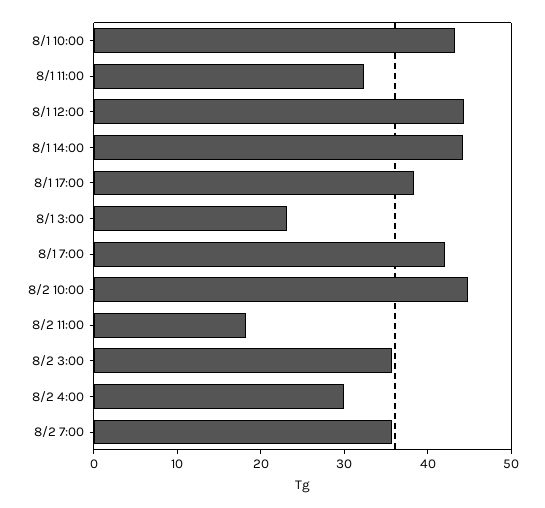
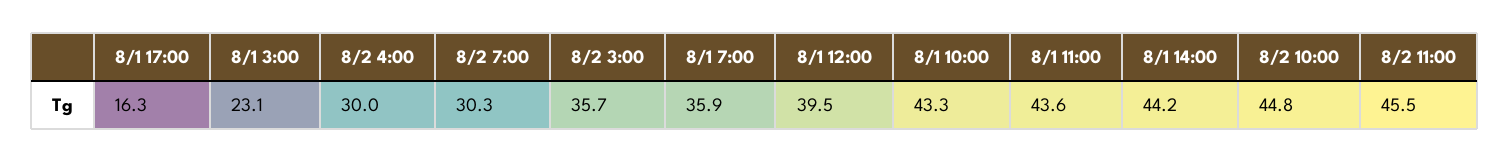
  {
    "8/1 10:00": 43.3,
-   "8/1 11:00": 32,
+   "8/1 11:00": 43.6,
-   "8/1 12:00": 44,
+   "8/1 12:00": 39.5,
    "8/1 14:00": 44.2,
-   "8/1 17:00": 38,
+   "8/1 17:00": 16.3,
    "8/1 3:00": 23.1,
-   "8/1 7:00": 42,
+   "8/1 7:00": 35.9,
    "8/2 10:00": 44.8,
-   "8/2 11:00": 18,
+   "8/2 11:00": 45.5,
    "8/2 3:00": 35.7,
    "8/2 4:00": 30,
-   "8/2 7:00": 36
+   "8/2 7:00": 30.3
  }

